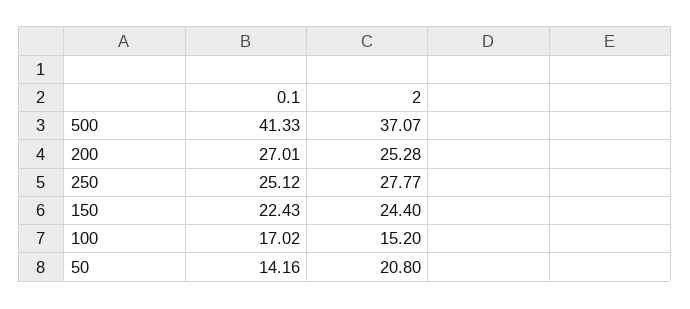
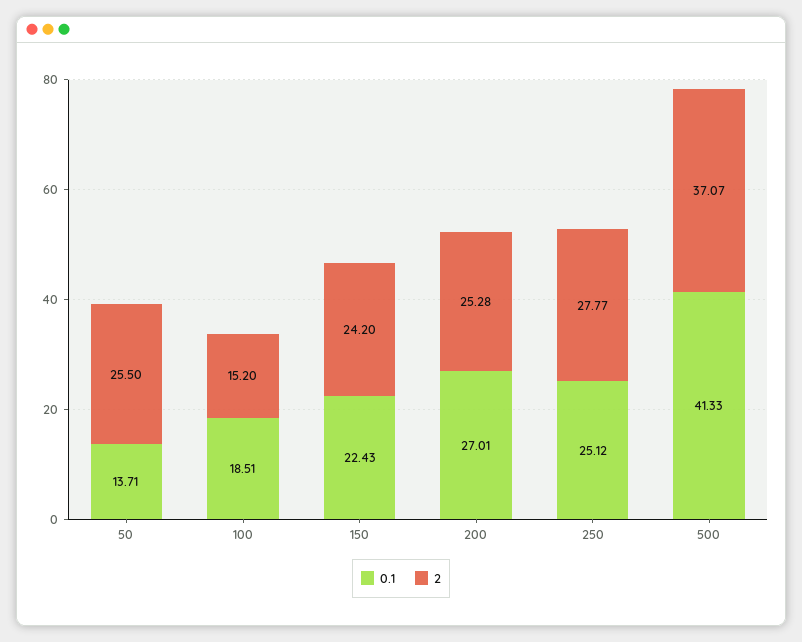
  {
    "0.1": {
      "500": 41.33,
      "200": 27.01,
      "250": 25.12,
      "150": 22.43,
-     "100": 17.02,
+     "100": 18.51,
-     "50": 14.16
+     "50": 13.71
    },
    "2": {
      "500": 37.07,
      "200": 25.28,
      "250": 27.77,
-     "150": 24.4,
+     "150": 24.2,
      "100": 15.2,
-     "50": 20.8
+     "50": 25.5
    }
  }

